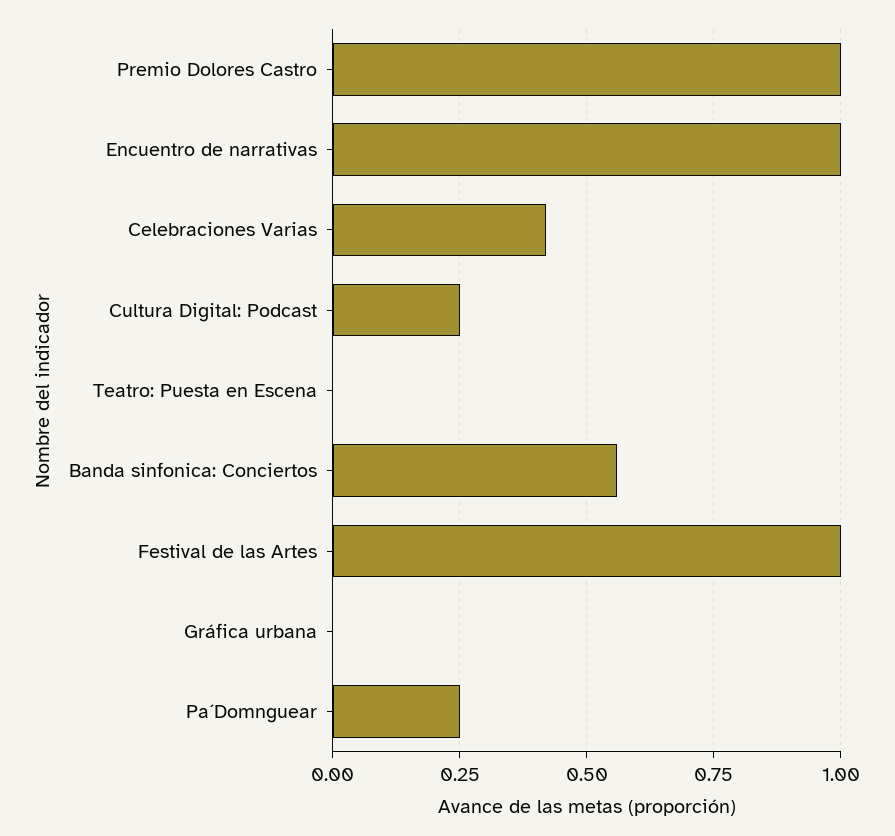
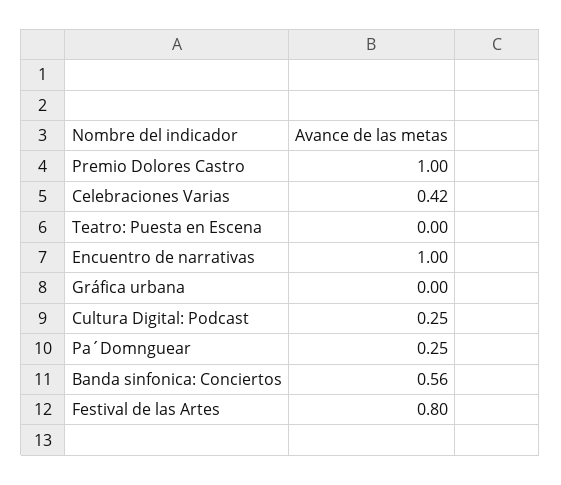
  {
    "Premio Dolores Castro": 1,
    "Encuentro de narrativas": 1,
    "Celebraciones Varias": 0.42,
    "Cultura Digital: Podcast": 0.25,
    "Teatro: Puesta en Escena": 0,
    "Banda sinfonica: Conciertos": 0.56,
-   "Festival de las Artes": 1,
+   "Festival de las Artes": 0.8,
    "Gráfica urbana": 0,
    "Pa´Domnguear": 0.25
  }

